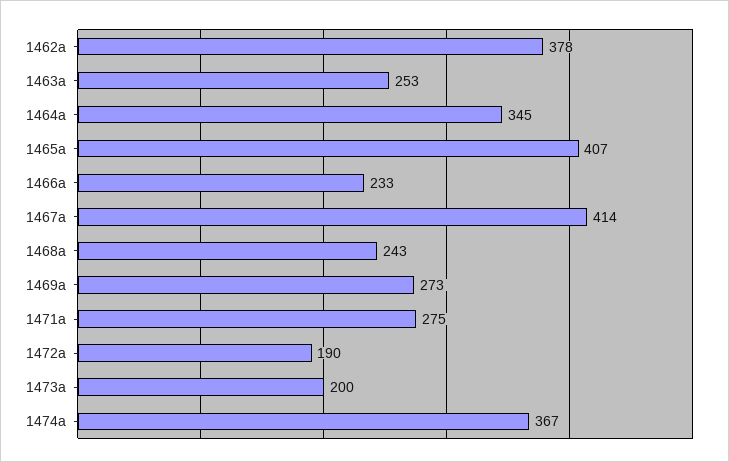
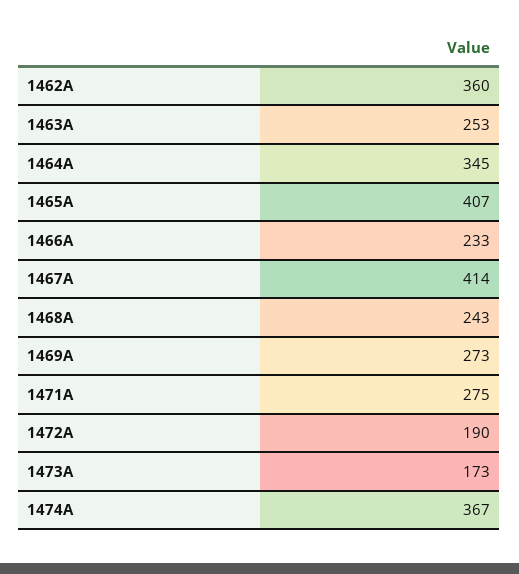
  {
-   "1462a": 378,
+   "1462a": 360,
    "1463a": 253,
    "1464a": 345,
    "1465a": 407,
    "1466a": 233,
    "1467a": 414,
    "1468a": 243,
    "1469a": 273,
    "1471a": 275,
    "1472a": 190,
-   "1473a": 200,
+   "1473a": 173,
    "1474a": 367
  }

